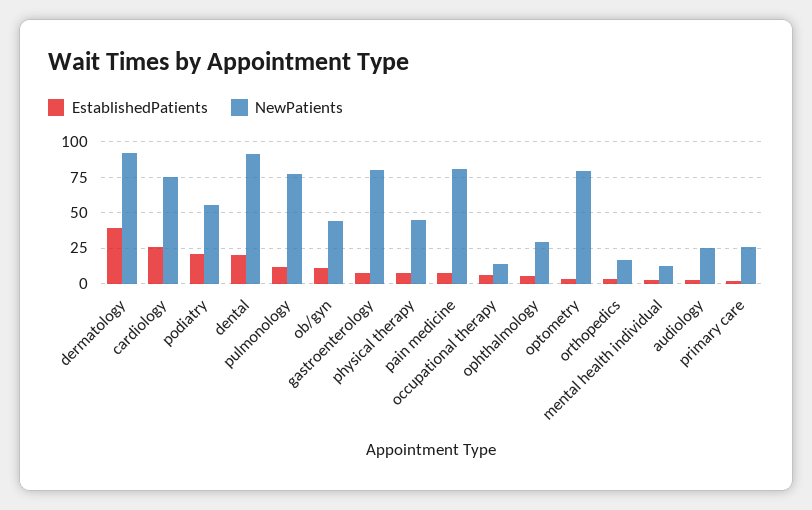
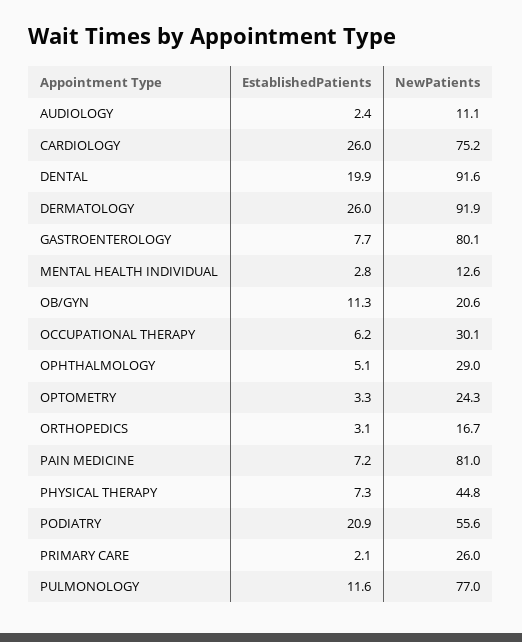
  {
    "EstablishedPatients": {
-     "dermatology": 40,
+     "dermatology": 26,
      "cardiology": 26,
      "podiatry": 20.9,
      "dental": 19.9,
      "pulmonology": 11.6,
      "ob/gyn": 11.3,
      "gastroenterology": 7.7,
      "physical therapy": 7.3,
      "pain medicine": 7.2,
      "occupational therapy": 6.2,
      "ophthalmology": 5.1,
      "optometry": 3.3,
      "orthopedics": 3.1,
      "mental health individual": 2.8,
      "audiology": 2.4,
      "primary care": 2.1
    },
    "NewPatients": {
      "dermatology": 91.9,
      "cardiology": 75.2,
      "podiatry": 55.6,
      "dental": 91.6,
      "pulmonology": 77,
-     "ob/gyn": 45,
+     "ob/gyn": 20.6,
      "gastroenterology": 80.1,
      "physical therapy": 44.8,
      "pain medicine": 81,
-     "occupational therapy": 15,
+     "occupational therapy": 30.1,
      "ophthalmology": 29,
-     "optometry": 80,
+     "optometry": 24.3,
      "orthopedics": 16.7,
      "mental health individual": 12.6,
-     "audiology": 25,
+     "audiology": 11.1,
      "primary care": 26
    }
  }

